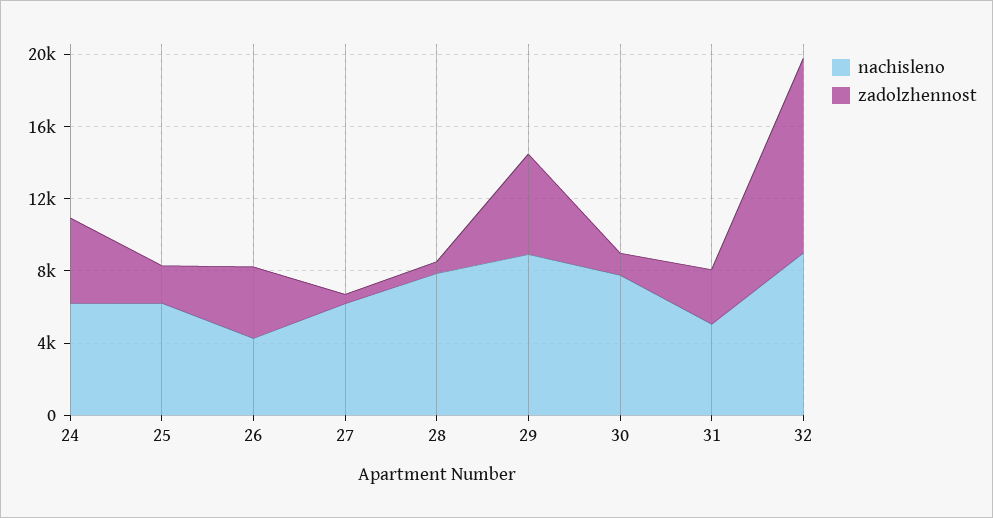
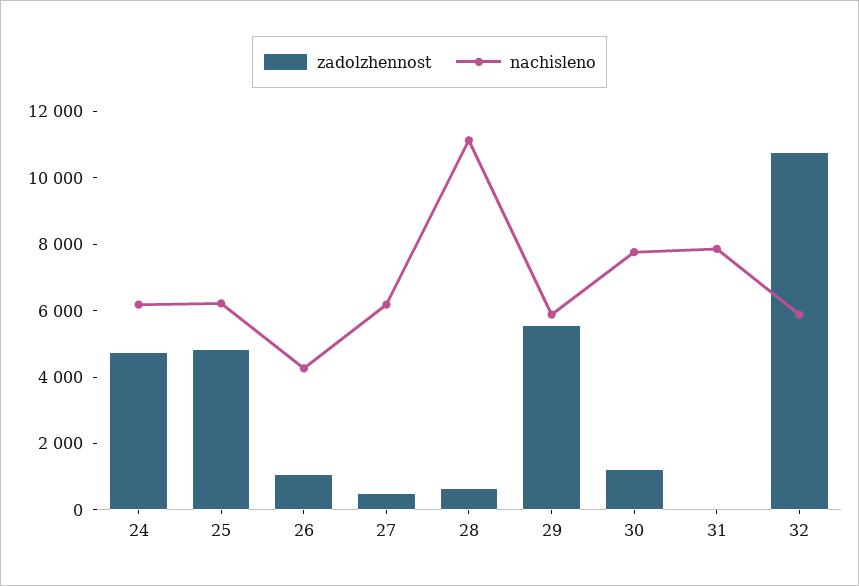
  {
    "nachisleno": {
      "24": 6000,
      "25": 6000,
      "26": 4500,
      "27": 6000,
-     "28": 8000,
+     "28": 11000,
-     "29": 9000,
+     "29": 6000,
      "30": 8000,
-     "31": 5000,
+     "31": 8000,
-     "32": 9000
+     "32": 6000
    },
    "zadolzhennost": {
      "24": 5000,
-     "25": 2000,
+     "25": 5000,
-     "26": 4000,
+     "26": 1000,
      "27": 500,
      "28": 500,
      "29": 5500,
      "30": 1000,
-     "31": 3000,
+     "31": 0,
      "32": 11000
    }
  }

